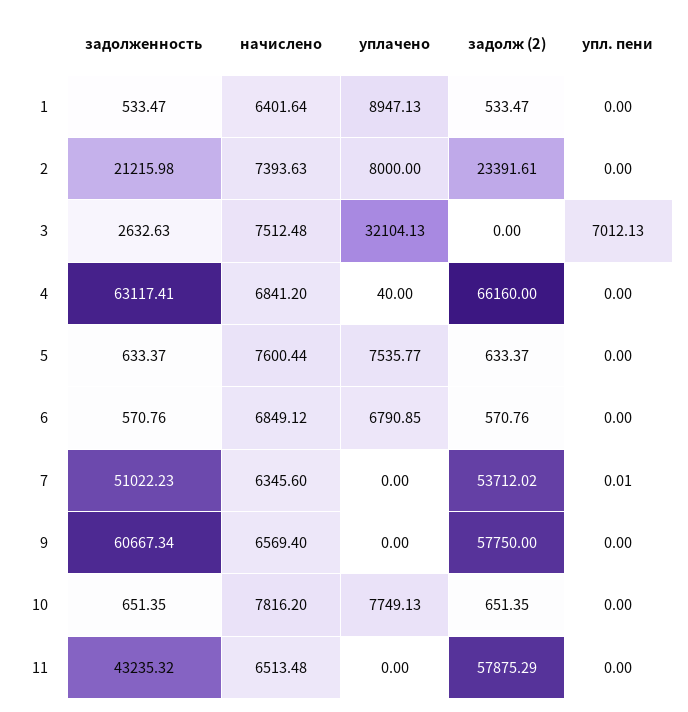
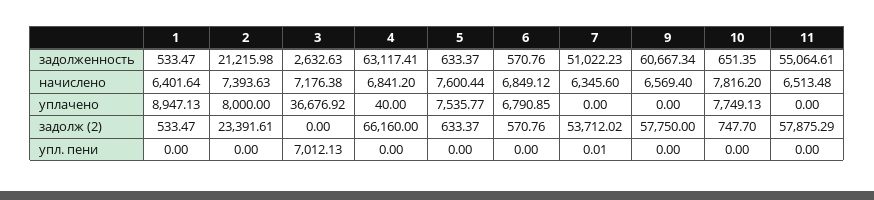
  {
    "задолженность": {
      "1": 533.47,
      "2": 21215.98,
      "3": 2632.63,
      "4": 63117.41,
      "5": 633.37,
      "6": 570.76,
      "7": 51022.23,
      "9": 60667.34,
      "10": 651.35,
-     "11": 43235.32
+     "11": 55064.61
    },
    "начислено": {
      "1": 6401.64,
      "2": 7393.63,
-     "3": 7512.48,
+     "3": 7176.38,
      "4": 6841.2,
      "5": 7600.44,
      "6": 6849.12,
      "7": 6345.6,
      "9": 6569.4,
      "10": 7816.2,
      "11": 6513.48
    },
    "уплачено": {
      "1": 8947.13,
      "2": 8000,
-     "3": 32104.13,
+     "3": 36676.92,
      "4": 40,
      "5": 7535.77,
      "6": 6790.85,
      "7": 0,
      "9": 0,
      "10": 7749.13,
      "11": 0
    },
    "задолж (2)": {
      "1": 533.47,
      "2": 23391.61,
      "3": 0,
      "4": 66160,
      "5": 633.37,
      "6": 570.76,
      "7": 53712.02,
      "9": 57750,
-     "10": 651.35,
+     "10": 747.7,
      "11": 57875.29
    },
    "упл. пени": {
      "1": 0,
      "2": 0,
      "3": 7012.13,
      "4": 0,
      "5": 0,
      "6": 0,
      "7": 0.01,
      "9": 0,
      "10": 0,
      "11": 0
    }
  }

